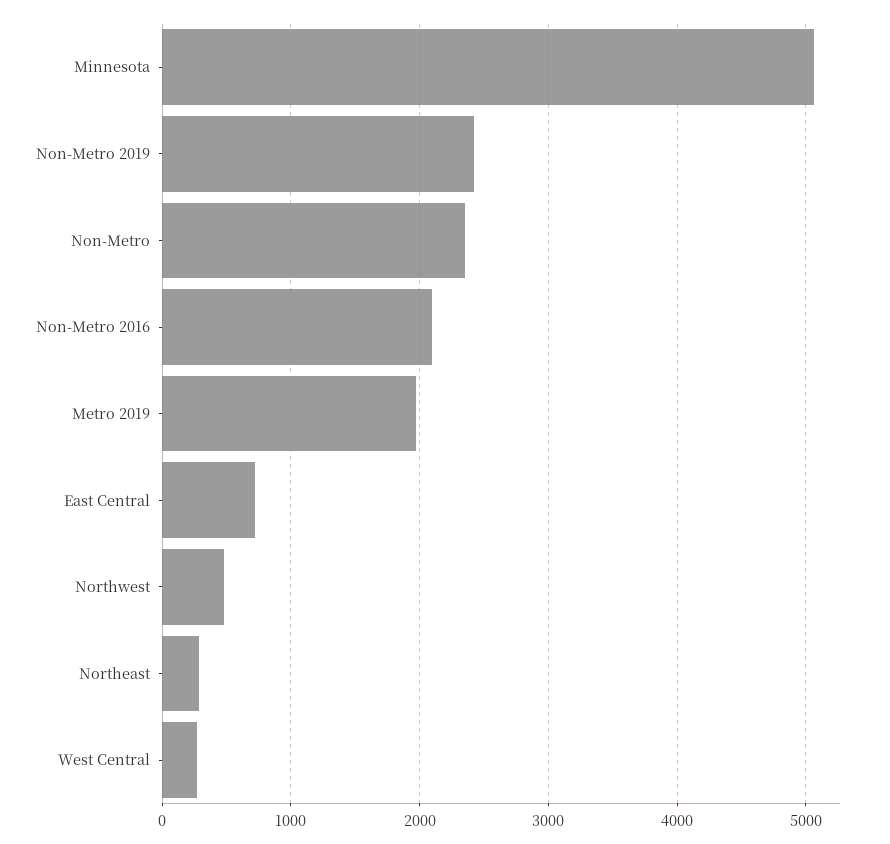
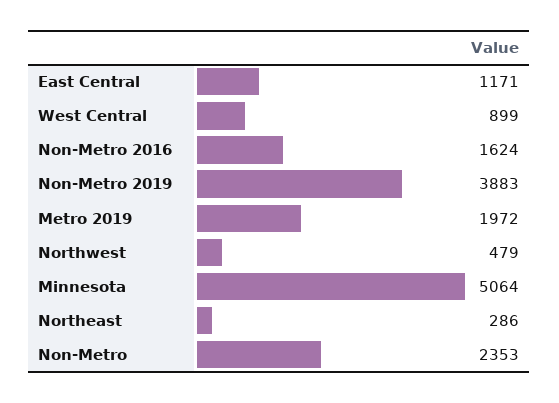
  {
    "Minnesota": 5064,
-   "Non-Metro 2019": 2400,
+   "Non-Metro 2019": 3883,
    "Non-Metro": 2353,
-   "Non-Metro 2016": 2100,
+   "Non-Metro 2016": 1624,
    "Metro 2019": 1972,
-   "East Central": 700,
+   "East Central": 1171,
    "Northwest": 479,
    "Northeast": 286,
-   "West Central": 300
+   "West Central": 899
  }

